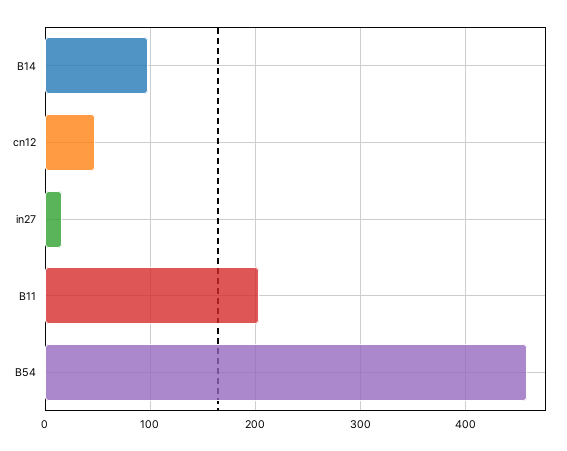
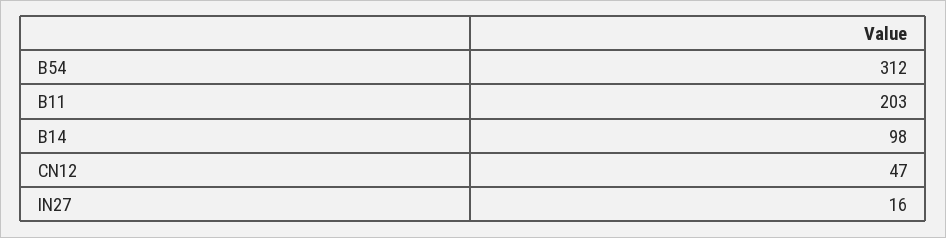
  {
    "B14": 98,
    "cn12": 47,
    "in27": 16,
    "B11": 203,
-   "B54": 460
+   "B54": 312
  }

